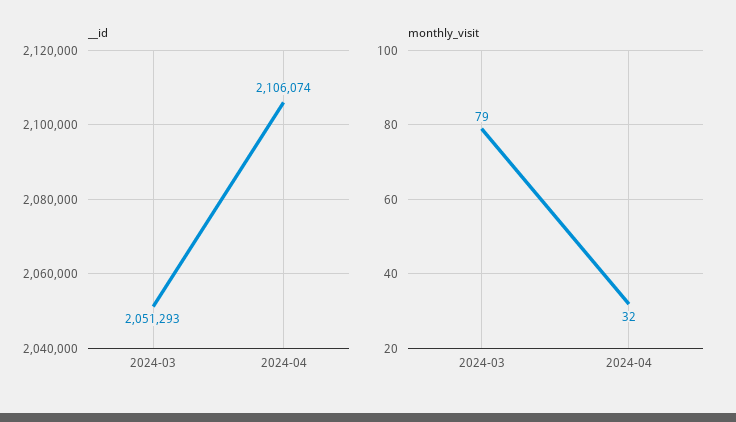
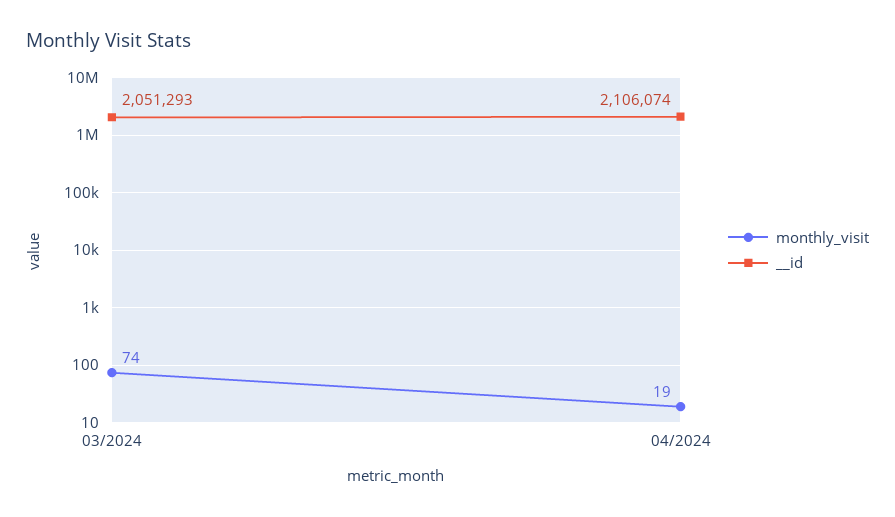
  {
    "__id": {
      "2024-03": 2051293,
      "2024-04": 2106074
    },
    "monthly_visit": {
-     "2024-03": 79,
+     "2024-03": 74,
-     "2024-04": 32
+     "2024-04": 19
    }
  }

